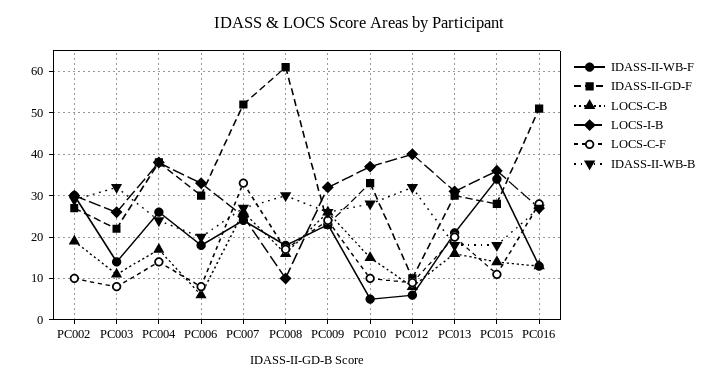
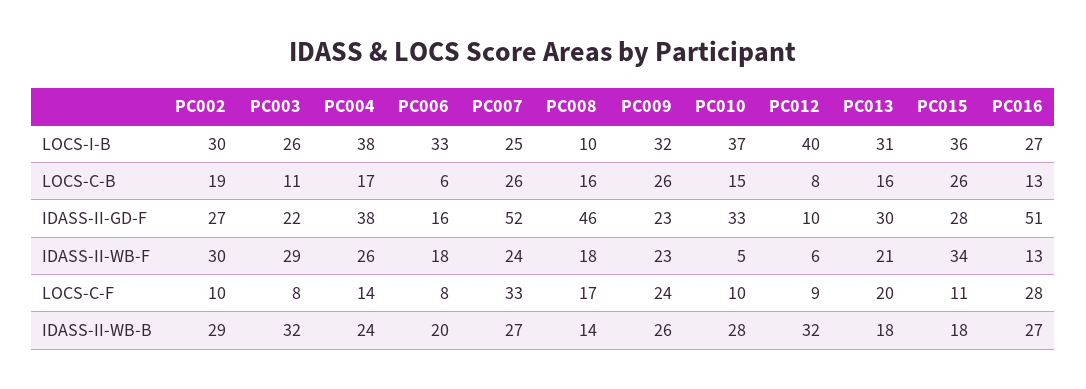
  {
    "IDASS-II-WB-F": {
      "PC002": 30,
-     "PC003": 15,
+     "PC003": 29,
      "PC004": 26,
      "PC006": 18,
      "PC007": 24,
      "PC008": 18,
      "PC009": 23,
      "PC010": 5,
      "PC012": 6,
      "PC013": 21,
      "PC015": 34,
      "PC016": 13
    },
    "IDASS-II-GD-F": {
      "PC002": 27,
      "PC003": 22,
      "PC004": 38,
-     "PC006": 30,
+     "PC006": 16,
      "PC007": 52,
-     "PC008": 60,
+     "PC008": 46,
      "PC009": 23,
      "PC010": 33,
      "PC012": 10,
      "PC013": 30,
      "PC015": 28,
      "PC016": 51
    },
    "LOCS-C-B": {
      "PC002": 19,
      "PC003": 11,
      "PC004": 17,
      "PC006": 6,
      "PC007": 26,
      "PC008": 16,
      "PC009": 26,
      "PC010": 15,
      "PC012": 8,
      "PC013": 16,
-     "PC015": 15,
+     "PC015": 26,
      "PC016": 13
    },
    "LOCS-I-B": {
      "PC002": 30,
      "PC003": 26,
      "PC004": 38,
      "PC006": 33,
      "PC007": 25,
      "PC008": 10,
      "PC009": 32,
      "PC010": 37,
      "PC012": 40,
      "PC013": 31,
      "PC015": 36,
      "PC016": 27
    },
    "LOCS-C-F": {
      "PC002": 10,
      "PC003": 8,
      "PC004": 14,
      "PC006": 8,
      "PC007": 33,
      "PC008": 17,
      "PC009": 24,
      "PC010": 10,
      "PC012": 9,
      "PC013": 20,
      "PC015": 11,
      "PC016": 28
    },
    "IDASS-II-WB-B": {
      "PC002": 29,
      "PC003": 32,
      "PC004": 24,
      "PC006": 20,
      "PC007": 27,
-     "PC008": 30,
+     "PC008": 14,
      "PC009": 26,
      "PC010": 28,
      "PC012": 32,
      "PC013": 18,
      "PC015": 18,
      "PC016": 27
    }
  }

